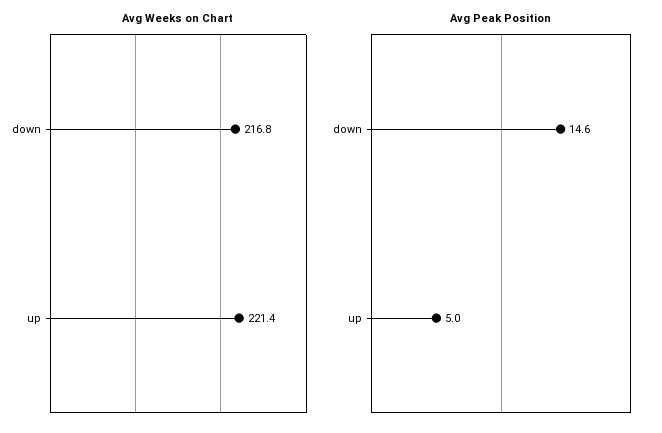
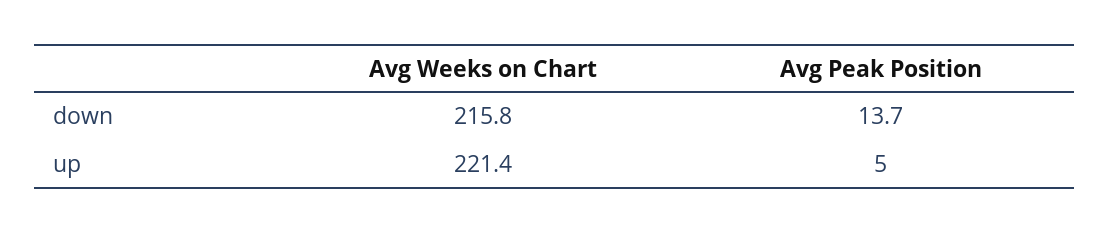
  {
    "Avg Weeks on Chart": {
-     "down": 216.8,
+     "down": 215.8,
      "up": 221.4
    },
    "Avg Peak Position": {
-     "down": 14.6,
+     "down": 13.7,
      "up": 5
    }
  }

